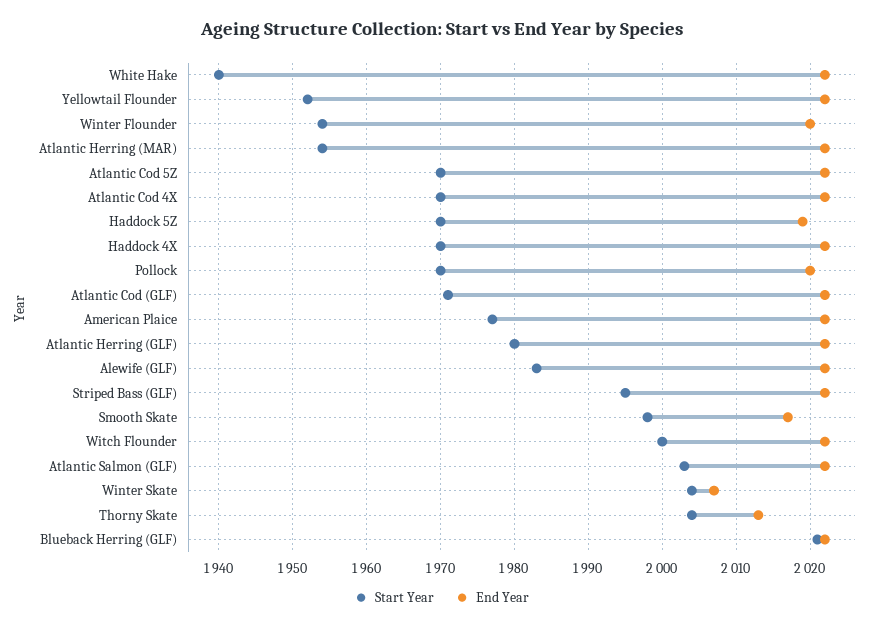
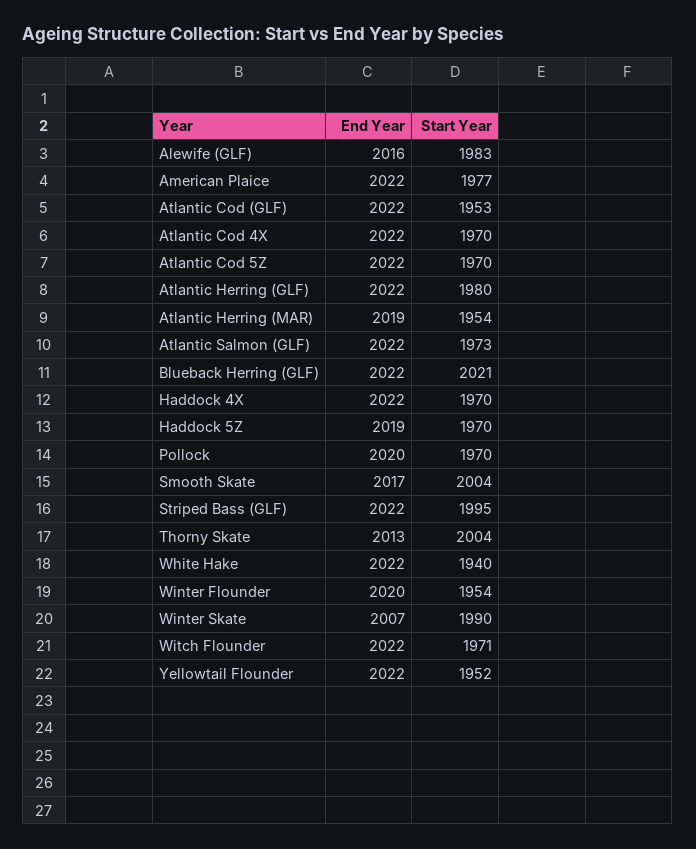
  {
    "Start Year": {
      "White Hake": 1940,
      "Yellowtail Flounder": 1952,
      "Winter Flounder": 1954,
      "Atlantic Herring (MAR)": 1954,
      "Atlantic Cod 5Z": 1970,
      "Atlantic Cod 4X": 1970,
      "Haddock 5Z": 1970,
      "Haddock 4X": 1970,
      "Pollock": 1970,
-     "Atlantic Cod (GLF)": 1971,
+     "Atlantic Cod (GLF)": 1953,
      "American Plaice": 1977,
      "Atlantic Herring (GLF)": 1980,
      "Alewife (GLF)": 1983,
      "Striped Bass (GLF)": 1995,
-     "Smooth Skate": 1998,
+     "Smooth Skate": 2004,
-     "Witch Flounder": 2000,
+     "Witch Flounder": 1971,
-     "Atlantic Salmon (GLF)": 2003,
+     "Atlantic Salmon (GLF)": 1973,
-     "Winter Skate": 2004,
+     "Winter Skate": 1990,
      "Thorny Skate": 2004,
      "Blueback Herring (GLF)": 2021
    },
    "End Year": {
      "White Hake": 2022,
      "Yellowtail Flounder": 2022,
      "Winter Flounder": 2020,
-     "Atlantic Herring (MAR)": 2022,
+     "Atlantic Herring (MAR)": 2019,
      "Atlantic Cod 5Z": 2022,
      "Atlantic Cod 4X": 2022,
      "Haddock 5Z": 2019,
      "Haddock 4X": 2022,
      "Pollock": 2020,
      "Atlantic Cod (GLF)": 2022,
      "American Plaice": 2022,
      "Atlantic Herring (GLF)": 2022,
-     "Alewife (GLF)": 2022,
+     "Alewife (GLF)": 2016,
      "Striped Bass (GLF)": 2022,
      "Smooth Skate": 2017,
      "Witch Flounder": 2022,
      "Atlantic Salmon (GLF)": 2022,
      "Winter Skate": 2007,
      "Thorny Skate": 2013,
      "Blueback Herring (GLF)": 2022
    }
  }

